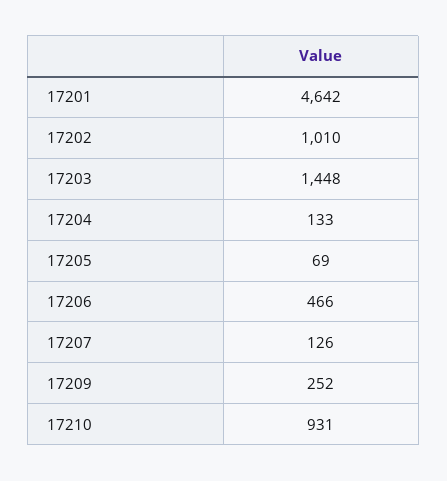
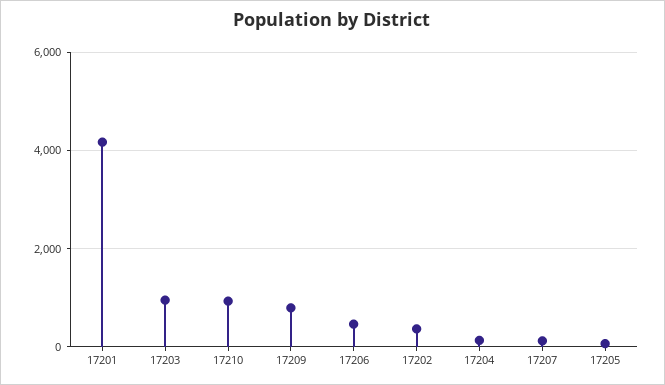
  {
-   "17201": 4642,
+   "17201": 4200,
-   "17202": 1010,
+   "17202": 400,
-   "17203": 1448,
+   "17203": 1000,
    "17204": 133,
    "17205": 69,
    "17206": 466,
    "17207": 126,
-   "17209": 252,
+   "17209": 800,
    "17210": 931
  }

